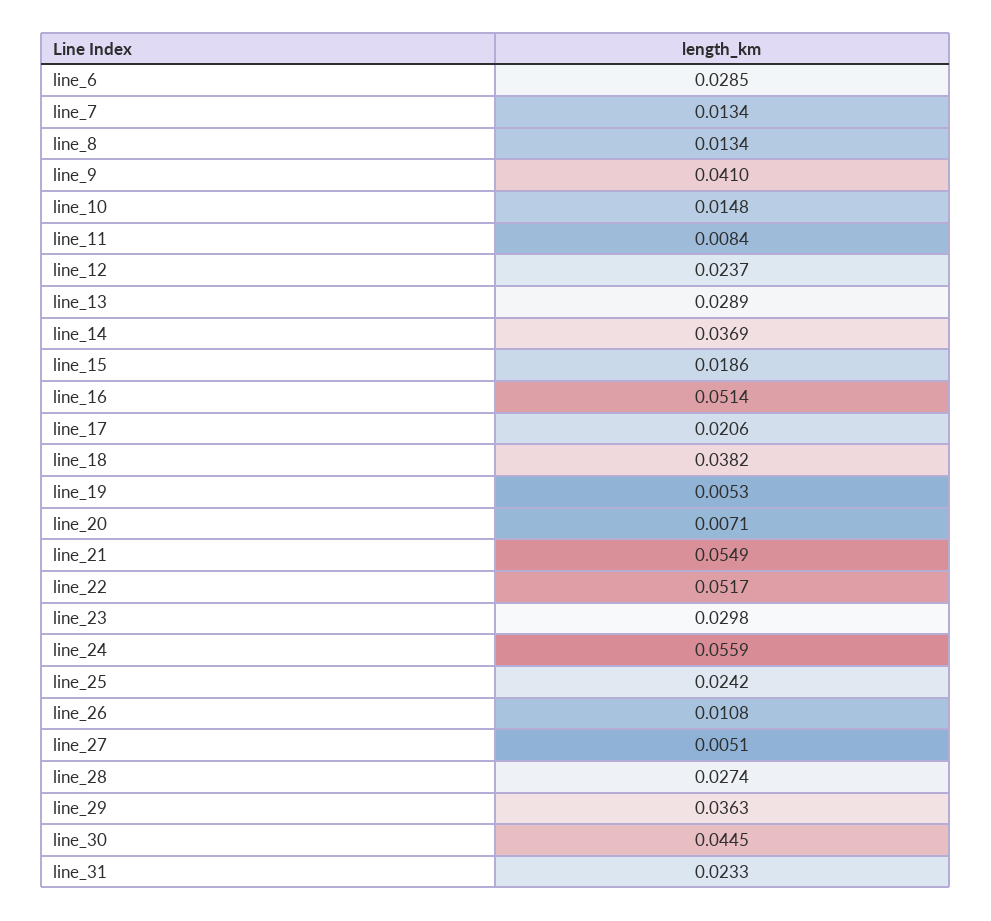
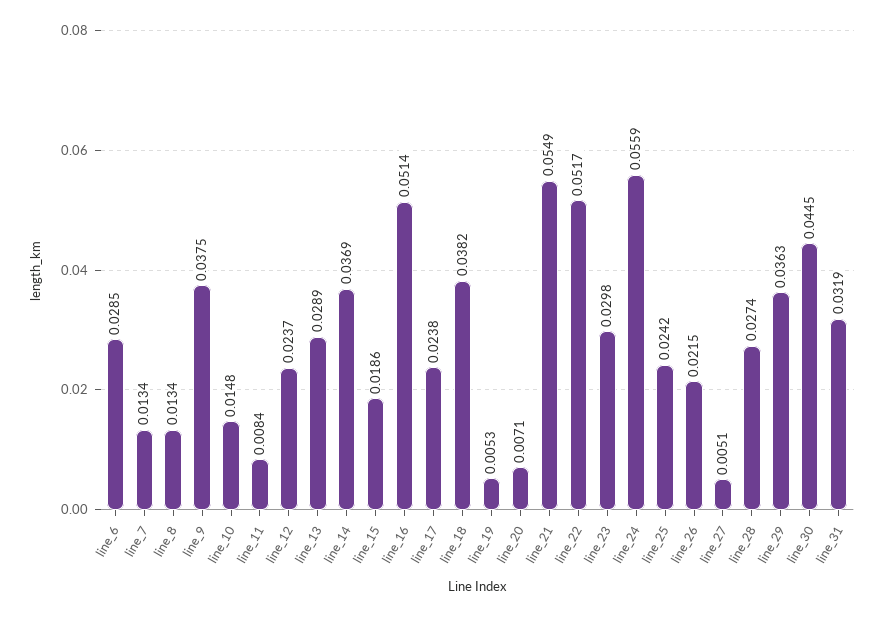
  {
    "line_6": 0.0285,
    "line_7": 0.0134,
    "line_8": 0.0134,
-   "line_9": 0.041,
+   "line_9": 0.0375,
    "line_10": 0.0148,
    "line_11": 0.0084,
    "line_12": 0.0237,
    "line_13": 0.0289,
    "line_14": 0.0369,
    "line_15": 0.0186,
    "line_16": 0.0514,
-   "line_17": 0.0206,
+   "line_17": 0.0238,
    "line_18": 0.0382,
    "line_19": 0.0053,
    "line_20": 0.0071,
    "line_21": 0.0549,
    "line_22": 0.0517,
    "line_23": 0.0298,
    "line_24": 0.0559,
    "line_25": 0.0242,
-   "line_26": 0.0108,
+   "line_26": 0.0215,
    "line_27": 0.0051,
    "line_28": 0.0274,
    "line_29": 0.0363,
    "line_30": 0.0445,
-   "line_31": 0.0233
+   "line_31": 0.0319
  }

